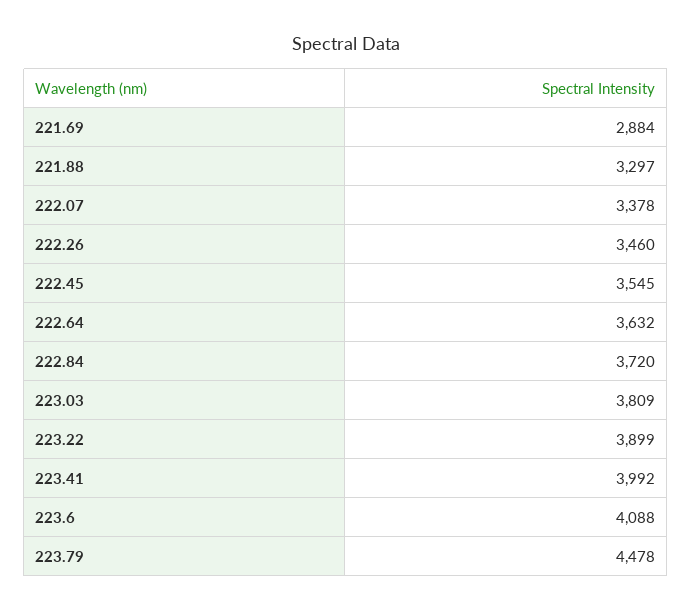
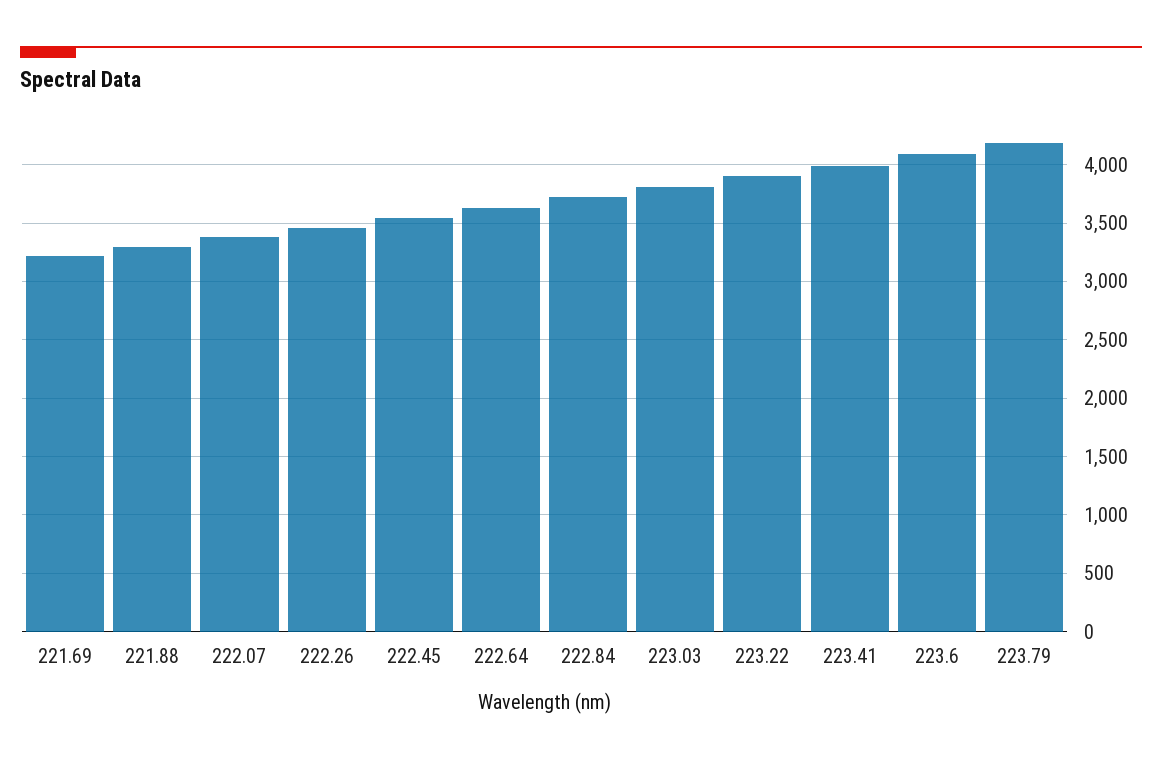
  {
-   "221.69": 2884,
+   "221.69": 3200,
    "221.88": 3297,
    "222.07": 3378,
    "222.26": 3460,
    "222.45": 3545,
    "222.64": 3632,
    "222.84": 3720,
    "223.03": 3809,
    "223.22": 3899,
    "223.41": 3992,
    "223.6": 4088,
-   "223.79": 4478
+   "223.79": 4200
  }

